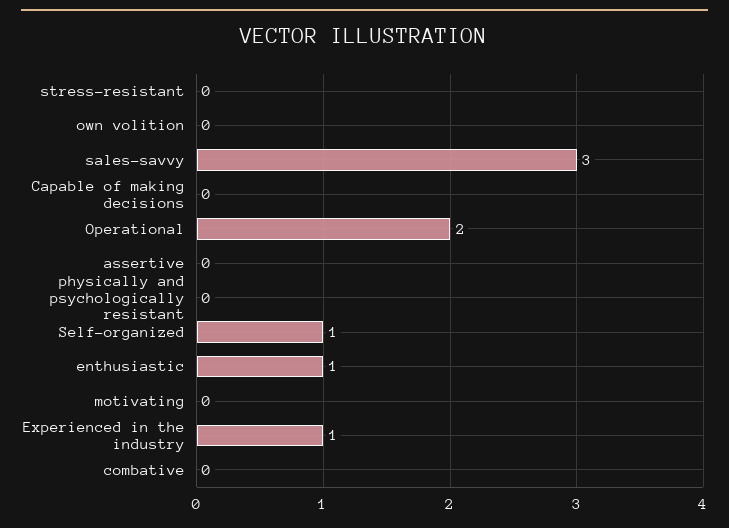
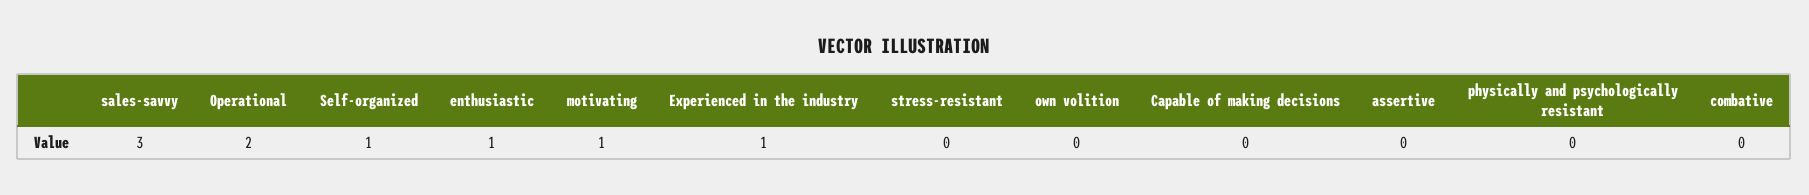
  {
    "stress-resistant": 0,
    "own volition": 0,
    "sales-savvy": 3,
    "Capable of making decisions": 0,
    "Operational": 2,
    "assertive": 0,
    "physically and psychologically resistant": 0,
    "Self-organized": 1,
    "enthusiastic": 1,
-   "motivating": 0,
+   "motivating": 1,
    "Experienced in the industry": 1,
    "combative": 0
  }

